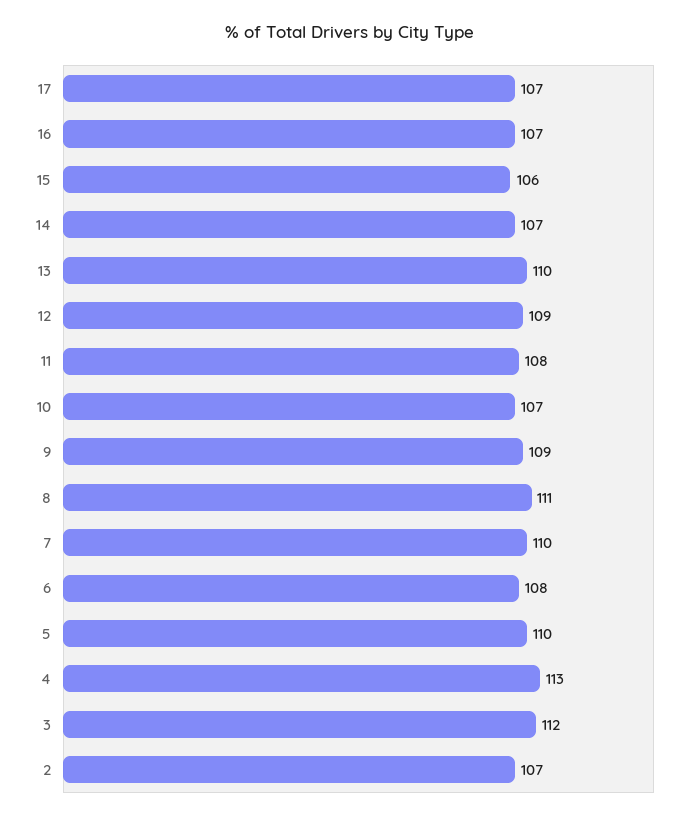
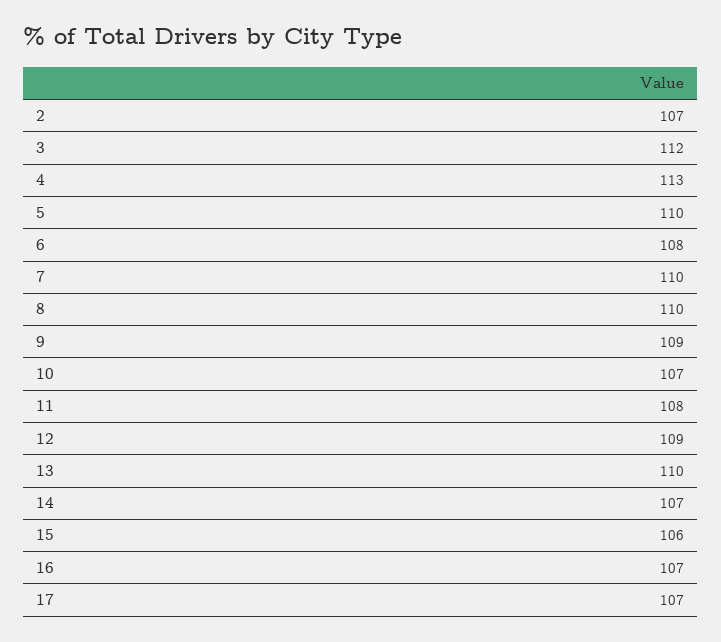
  {
    "17": 107,
    "16": 107,
    "15": 106,
    "14": 107,
    "13": 110,
    "12": 109,
    "11": 108,
    "10": 107,
    "9": 109,
-   "8": 111,
+   "8": 110,
    "7": 110,
    "6": 108,
    "5": 110,
    "4": 113,
    "3": 112,
    "2": 107
  }

